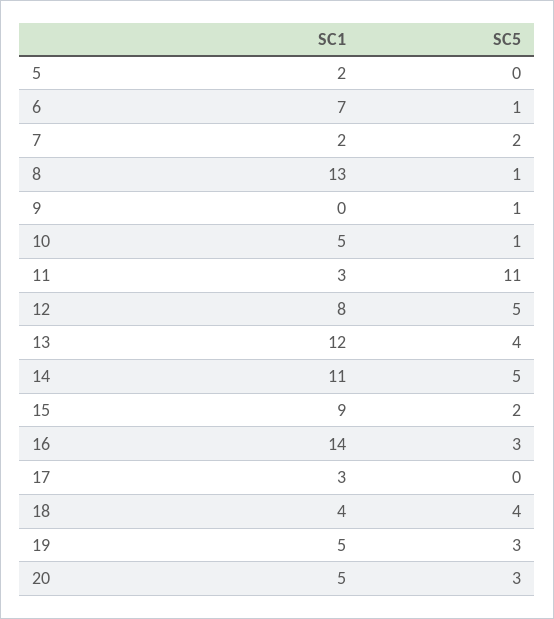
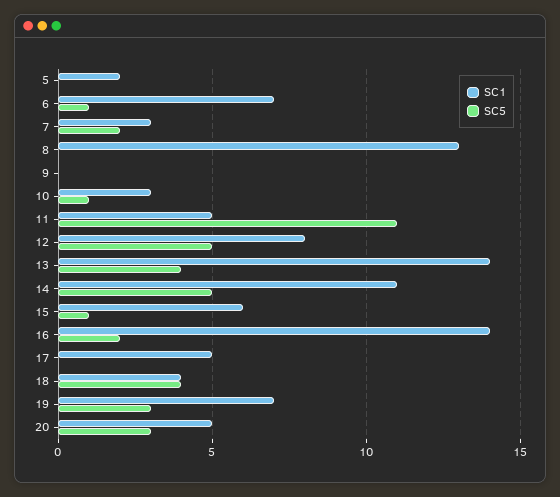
  {
    "SC1": {
      "5": 2,
      "6": 7,
-     "7": 2,
+     "7": 3,
      "8": 13,
      "9": 0,
-     "10": 5,
+     "10": 3,
-     "11": 3,
+     "11": 5,
      "12": 8,
-     "13": 12,
+     "13": 14,
      "14": 11,
-     "15": 9,
+     "15": 6,
      "16": 14,
-     "17": 3,
+     "17": 5,
      "18": 4,
-     "19": 5,
+     "19": 7,
      "20": 5
    },
    "SC5": {
      "5": 0,
      "6": 1,
      "7": 2,
-     "8": 1,
+     "8": 0,
-     "9": 1,
+     "9": 0,
      "10": 1,
      "11": 11,
      "12": 5,
      "13": 4,
      "14": 5,
-     "15": 2,
+     "15": 1,
-     "16": 3,
+     "16": 2,
      "17": 0,
      "18": 4,
      "19": 3,
      "20": 3
    }
  }

